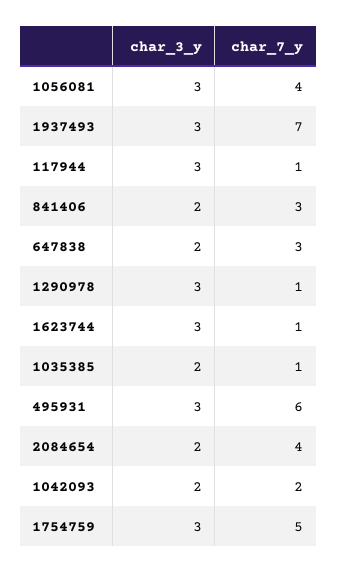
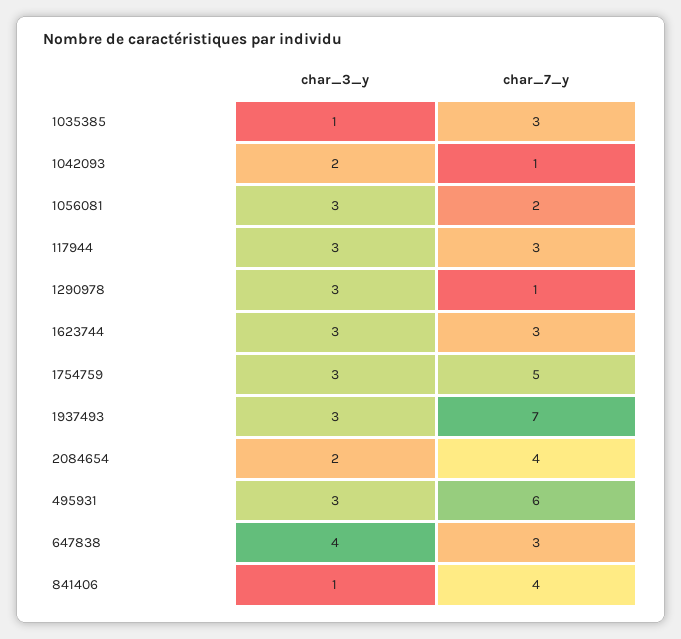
  {
    "char_3_y": {
      "1056081": 3,
      "1937493": 3,
      "117944": 3,
-     "841406": 2,
+     "841406": 1,
-     "647838": 2,
+     "647838": 4,
      "1290978": 3,
      "1623744": 3,
-     "1035385": 2,
+     "1035385": 1,
      "495931": 3,
      "2084654": 2,
      "1042093": 2,
      "1754759": 3
    },
    "char_7_y": {
-     "1056081": 4,
+     "1056081": 2,
      "1937493": 7,
-     "117944": 1,
+     "117944": 3,
-     "841406": 3,
+     "841406": 4,
      "647838": 3,
      "1290978": 1,
-     "1623744": 1,
+     "1623744": 3,
-     "1035385": 1,
+     "1035385": 3,
      "495931": 6,
      "2084654": 4,
-     "1042093": 2,
+     "1042093": 1,
      "1754759": 5
    }
  }

